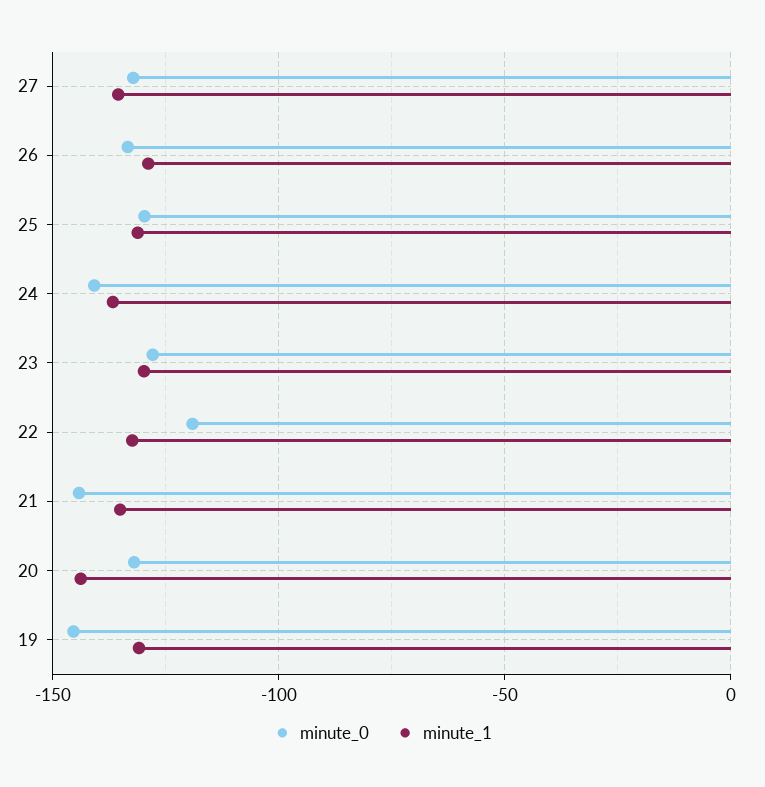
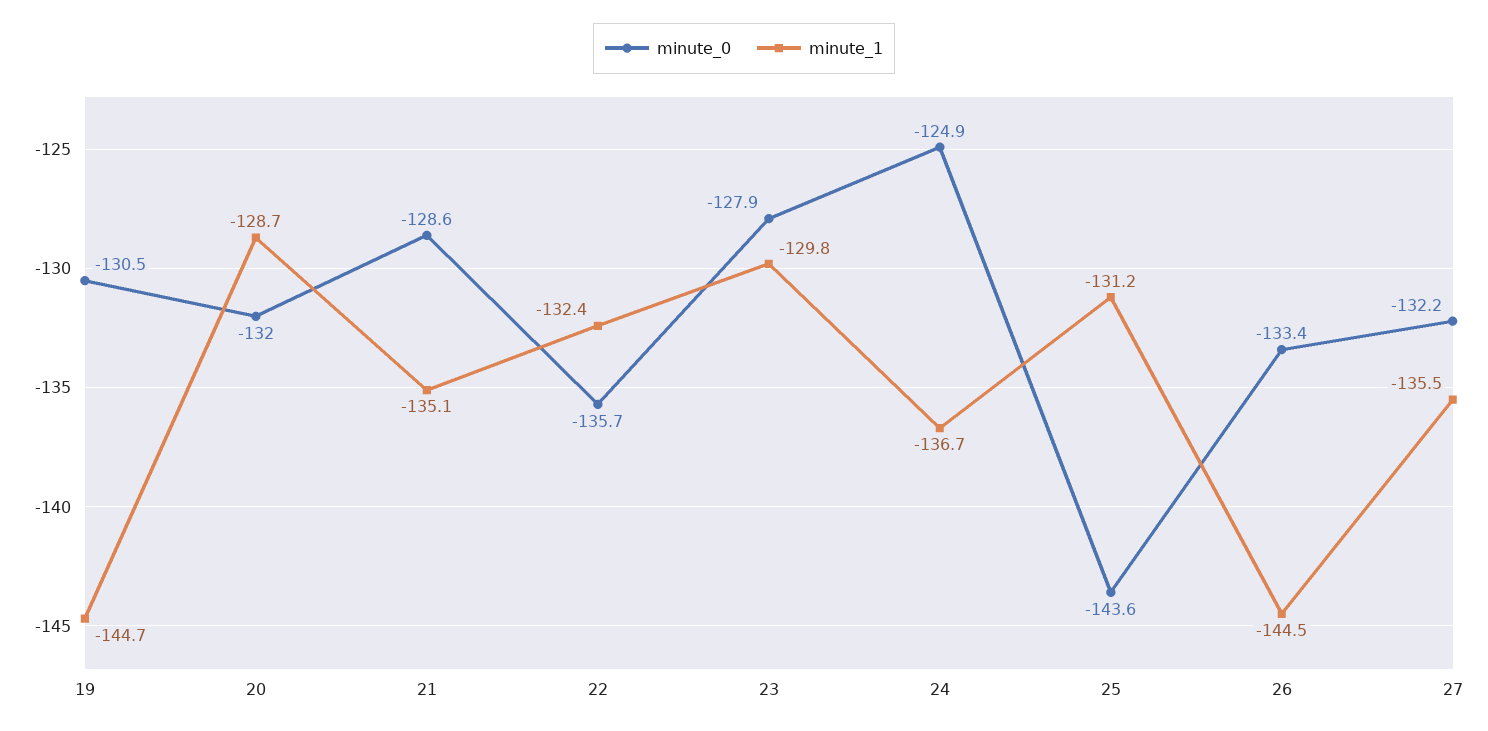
  {
    "minute_0": {
      "27": -132.2,
      "26": -133.4,
-     "25": -130,
+     "25": -143.6,
-     "24": -140,
+     "24": -124.9,
      "23": -127.9,
-     "22": -120,
+     "22": -135.7,
-     "21": -145,
+     "21": -128.6,
      "20": -132,
-     "19": -145
+     "19": -130.5
    },
    "minute_1": {
      "27": -135.5,
-     "26": -130,
+     "26": -144.5,
      "25": -131.2,
      "24": -136.7,
      "23": -129.8,
      "22": -132.4,
      "21": -135.1,
-     "20": -145,
+     "20": -128.7,
-     "19": -130
+     "19": -144.7
    }
  }

